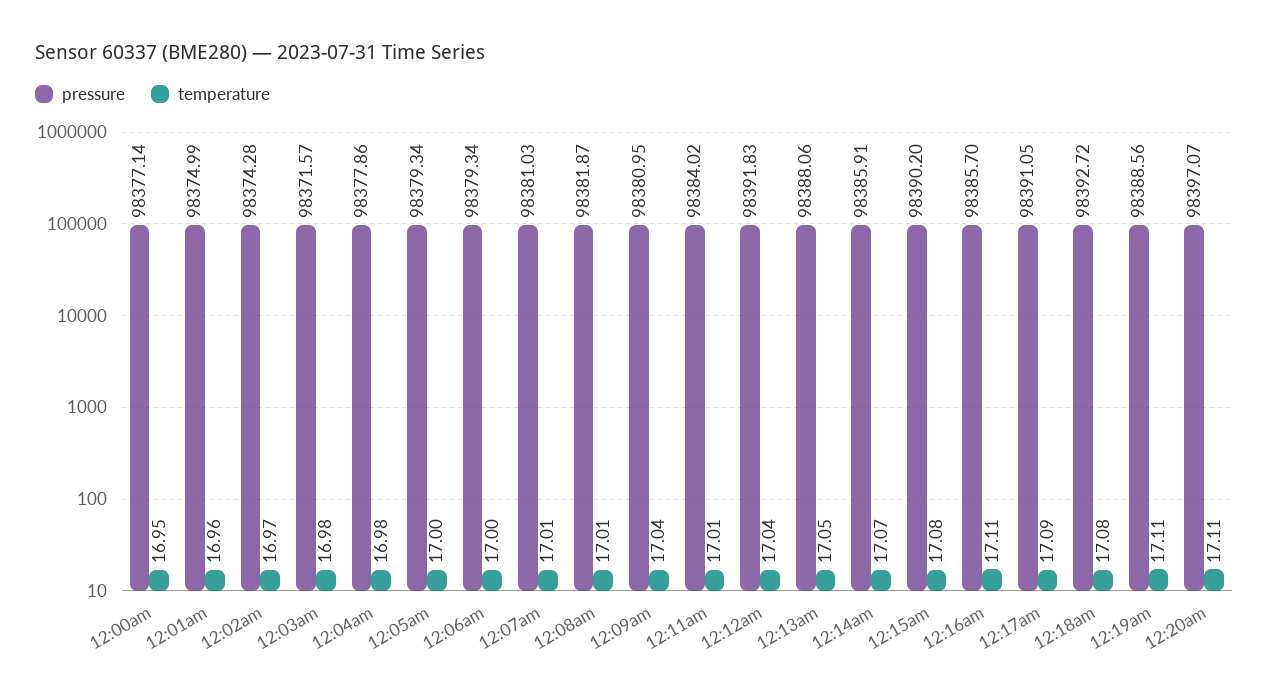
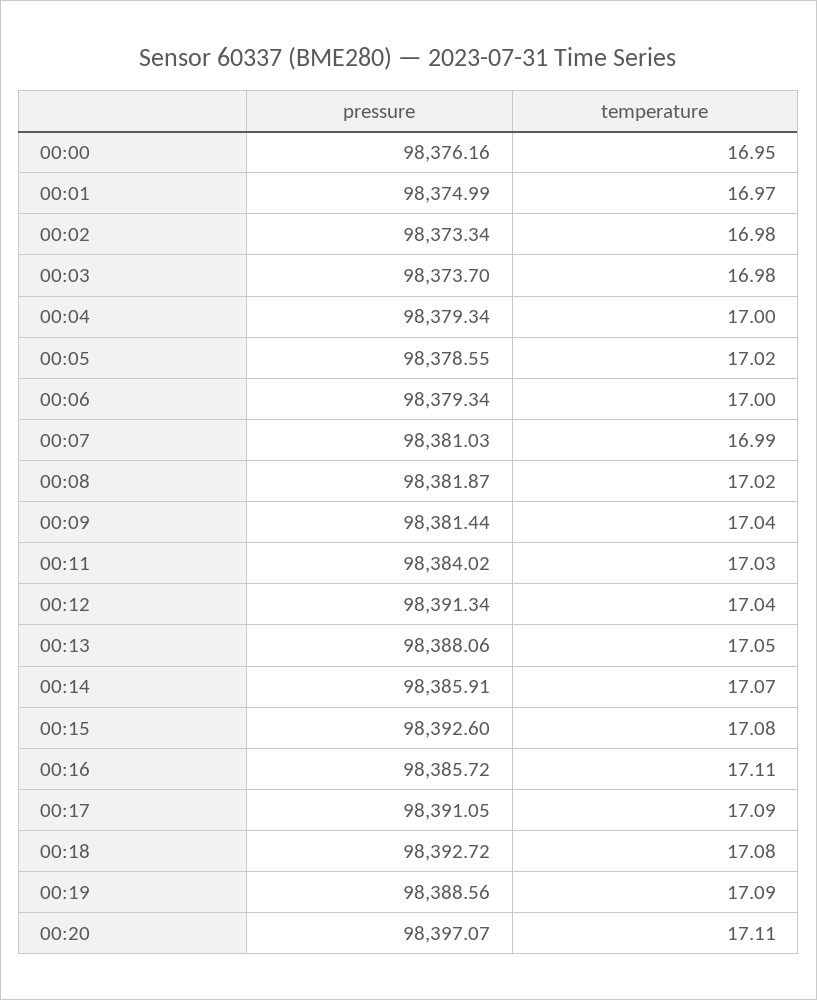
  {
    "pressure": {
-     "12:00am": 98377.14,
+     "12:00am": 98376.16,
      "12:01am": 98374.99,
-     "12:02am": 98374.28,
+     "12:02am": 98373.34,
-     "12:03am": 98371.57,
+     "12:03am": 98373.7,
-     "12:04am": 98377.86,
+     "12:04am": 98379.34,
-     "12:05am": 98379.34,
+     "12:05am": 98378.55,
      "12:06am": 98379.34,
      "12:07am": 98381.03,
      "12:08am": 98381.87,
-     "12:09am": 98380.95,
+     "12:09am": 98381.44,
      "12:11am": 98384.02,
-     "12:12am": 98391.83,
+     "12:12am": 98391.34,
      "12:13am": 98388.06,
      "12:14am": 98385.91,
-     "12:15am": 98390.2,
+     "12:15am": 98392.6,
-     "12:16am": 98385.7,
+     "12:16am": 98385.72,
      "12:17am": 98391.05,
      "12:18am": 98392.72,
      "12:19am": 98388.56,
      "12:20am": 98397.07
    },
    "temperature": {
      "12:00am": 16.95,
-     "12:01am": 16.96,
+     "12:01am": 16.97,
-     "12:02am": 16.97,
+     "12:02am": 16.98,
      "12:03am": 16.98,
-     "12:04am": 16.98,
+     "12:04am": 17,
-     "12:05am": 17,
+     "12:05am": 17.02,
      "12:06am": 17,
-     "12:07am": 17.01,
+     "12:07am": 16.99,
-     "12:08am": 17.01,
+     "12:08am": 17.02,
      "12:09am": 17.04,
-     "12:11am": 17.01,
+     "12:11am": 17.03,
      "12:12am": 17.04,
      "12:13am": 17.05,
      "12:14am": 17.07,
      "12:15am": 17.08,
      "12:16am": 17.11,
      "12:17am": 17.09,
      "12:18am": 17.08,
-     "12:19am": 17.11,
+     "12:19am": 17.09,
      "12:20am": 17.11
    }
  }

